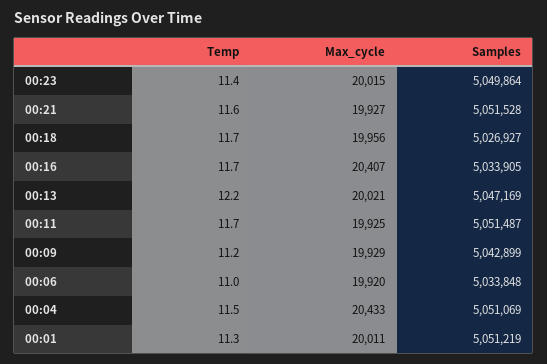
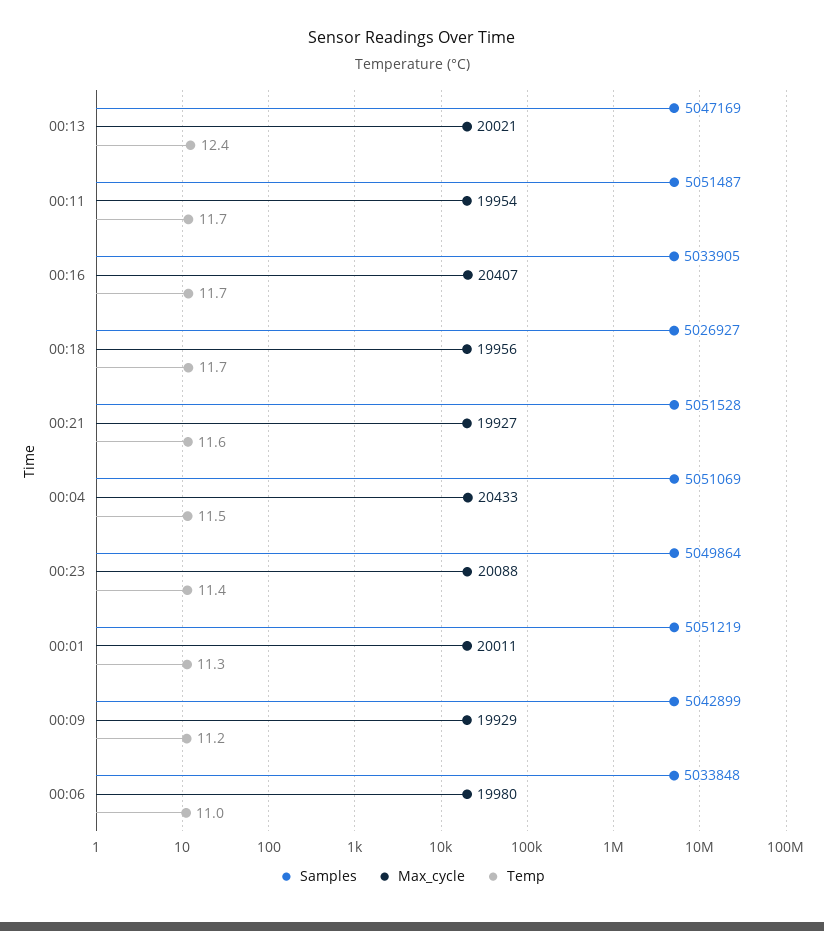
  {
    "Temp": {
      "00:23": 11.4,
      "00:21": 11.6,
      "00:18": 11.7,
      "00:16": 11.7,
-     "00:13": 12.2,
+     "00:13": 12.4,
      "00:11": 11.7,
      "00:09": 11.2,
      "00:06": 11,
      "00:04": 11.5,
      "00:01": 11.3
    },
    "Max_cycle": {
-     "00:23": 20015,
+     "00:23": 20088,
      "00:21": 19927,
      "00:18": 19956,
      "00:16": 20407,
      "00:13": 20021,
-     "00:11": 19925,
+     "00:11": 19954,
      "00:09": 19929,
-     "00:06": 19920,
+     "00:06": 19980,
      "00:04": 20433,
      "00:01": 20011
    },
    "Samples": {
      "00:23": 5049864,
      "00:21": 5051528,
      "00:18": 5026927,
      "00:16": 5033905,
      "00:13": 5047169,
      "00:11": 5051487,
      "00:09": 5042899,
      "00:06": 5033848,
      "00:04": 5051069,
      "00:01": 5051219
    }
  }

